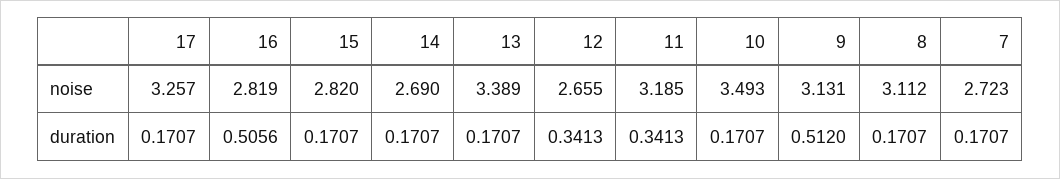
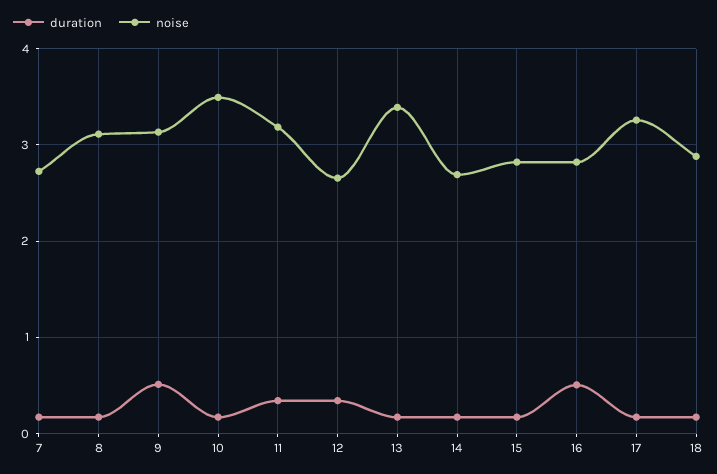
  {
    "noise": {
      "17": 3.257,
      "16": 2.819,
      "15": 2.82,
      "14": 2.69,
      "13": 3.389,
      "12": 2.655,
      "11": 3.185,
      "10": 3.493,
      "9": 3.131,
      "8": 3.112,
-     "7": 2.723
+     "7": 2.723,
+     "18": 2.9
    },
    "duration": {
      "17": 0.1707,
      "16": 0.5056,
      "15": 0.1707,
      "14": 0.1707,
      "13": 0.1707,
      "12": 0.3413,
      "11": 0.3413,
      "10": 0.1707,
      "9": 0.512,
      "8": 0.1707,
-     "7": 0.1707
+     "7": 0.1707,
+     "18": 0.2
    }
  }

